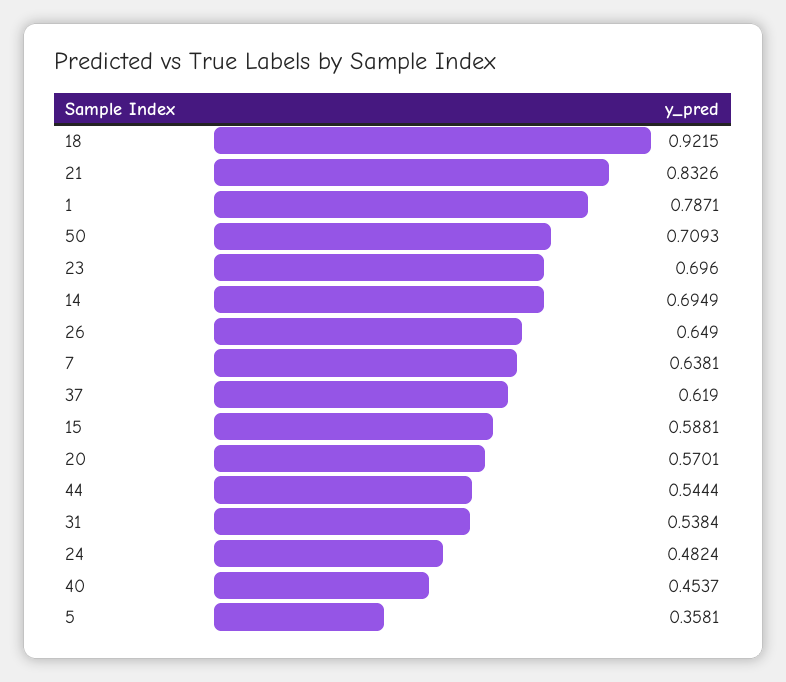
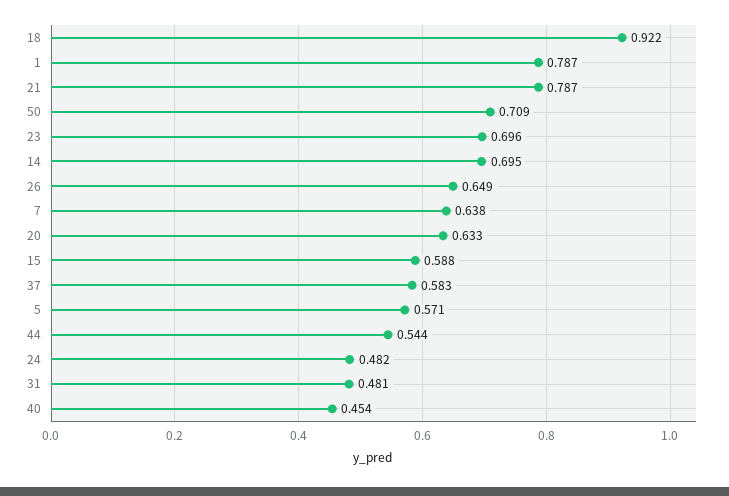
  {
    "18": 0.9215,
-   "21": 0.8326,
+   "21": 0.787,
    "1": 0.7871,
    "50": 0.7093,
    "23": 0.696,
    "14": 0.6949,
    "26": 0.649,
    "7": 0.6381,
-   "37": 0.619,
+   "37": 0.583,
    "15": 0.5881,
-   "20": 0.5701,
+   "20": 0.633,
    "44": 0.5444,
-   "31": 0.5384,
+   "31": 0.481,
    "24": 0.4824,
    "40": 0.4537,
-   "5": 0.3581
+   "5": 0.571
  }

